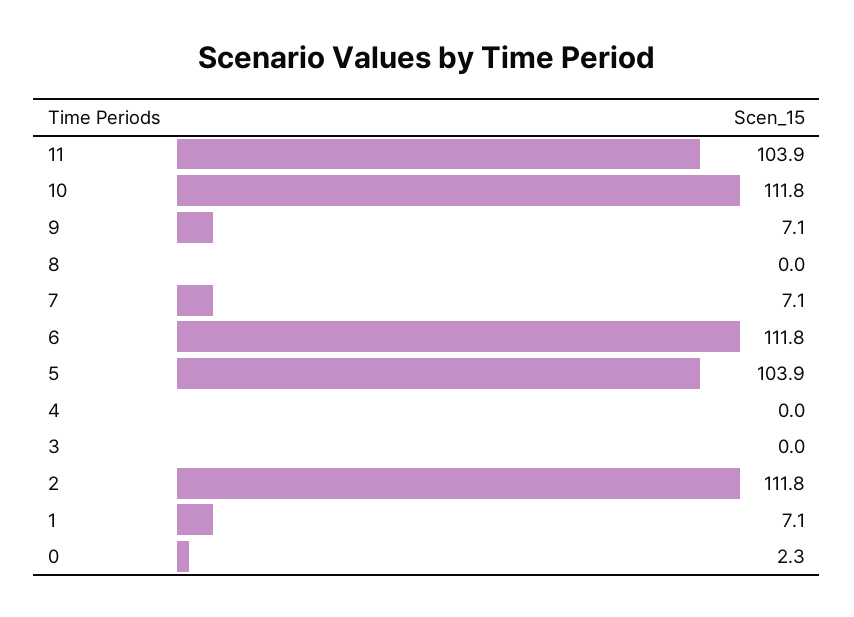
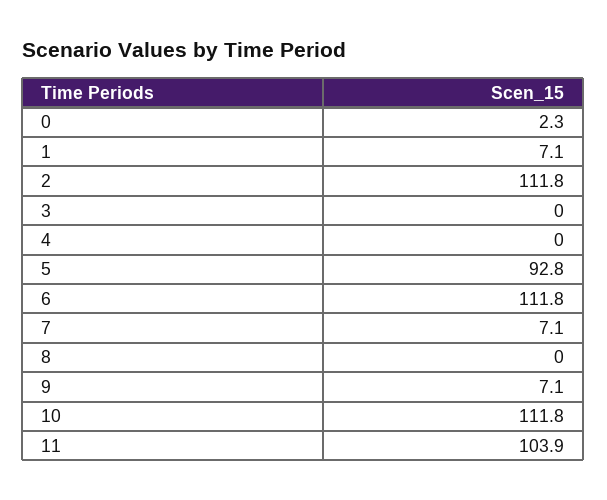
  {
    "11": 103.9,
    "10": 111.8,
    "9": 7.1,
    "8": 0,
    "7": 7.1,
    "6": 111.8,
-   "5": 103.9,
+   "5": 92.8,
    "4": 0,
    "3": 0,
    "2": 111.8,
    "1": 7.1,
    "0": 2.3
  }

